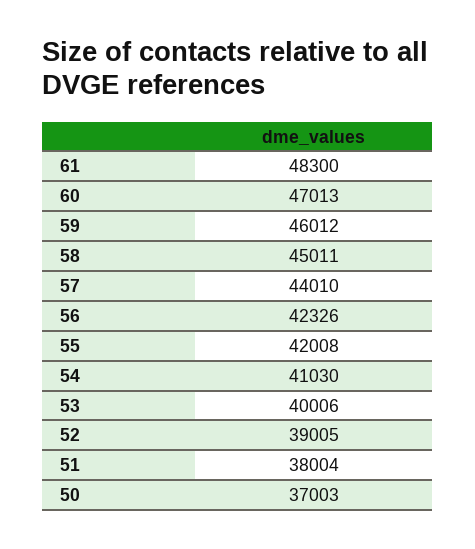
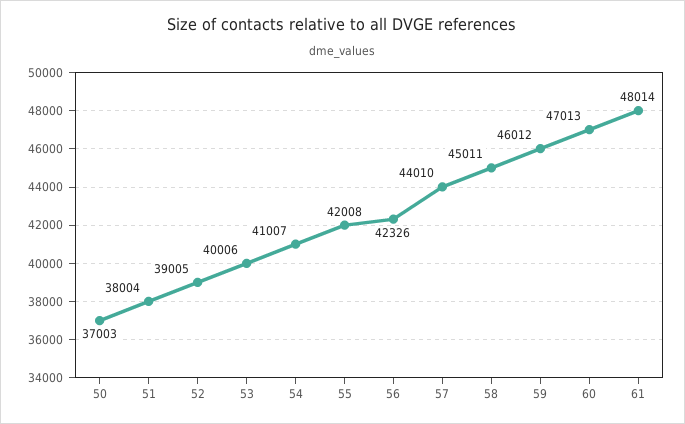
  {
-   "61": 48300,
+   "61": 48014,
    "60": 47013,
    "59": 46012,
    "58": 45011,
    "57": 44010,
    "56": 42326,
    "55": 42008,
-   "54": 41030,
+   "54": 41007,
    "53": 40006,
    "52": 39005,
    "51": 38004,
    "50": 37003
  }

